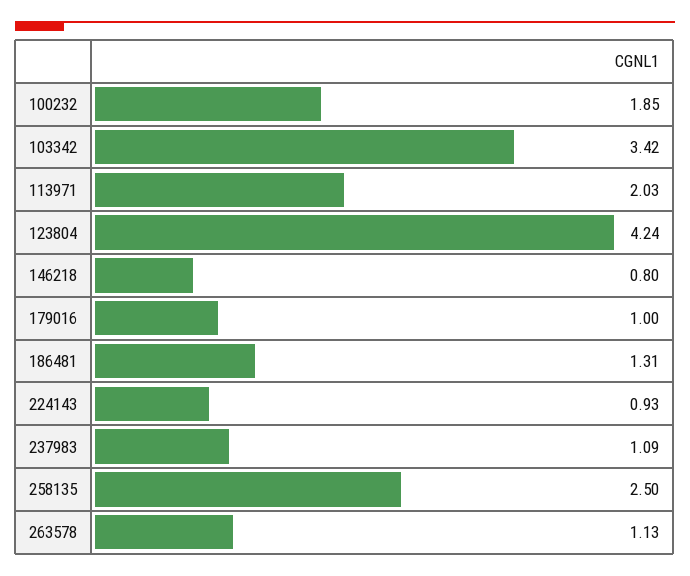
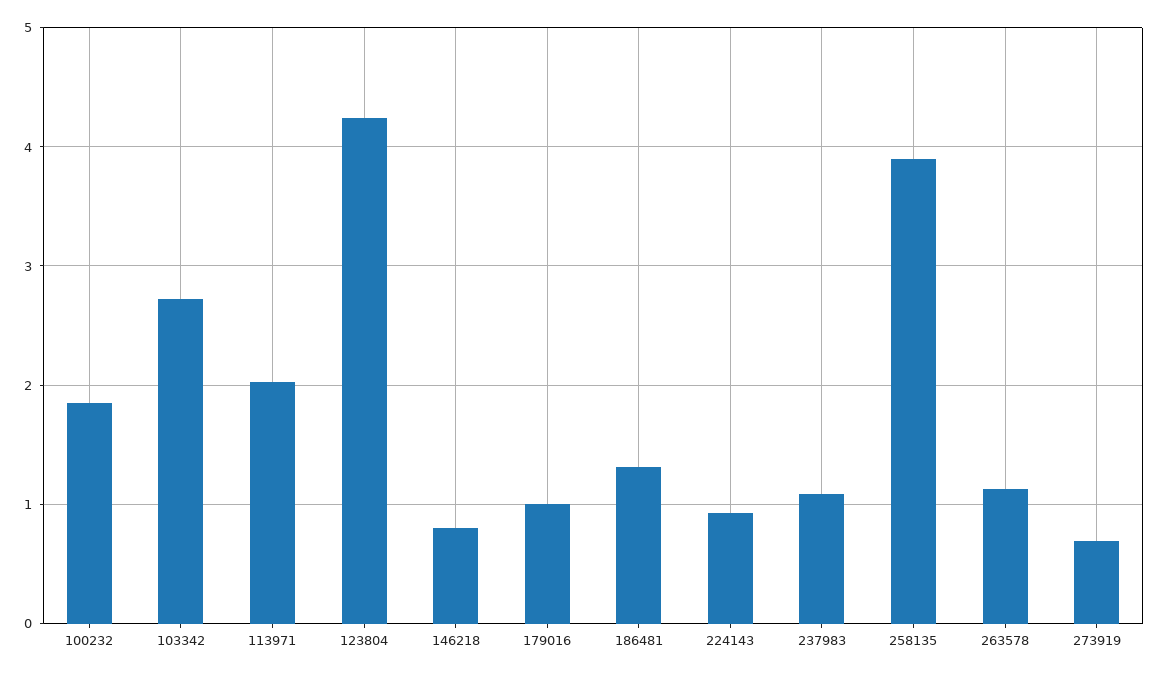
  {
    "100232": 1.85,
-   "103342": 3.42,
+   "103342": 2.7,
    "113971": 2.03,
    "123804": 4.24,
    "146218": 0.8,
    "179016": 1,
    "186481": 1.31,
    "224143": 0.93,
    "237983": 1.09,
-   "258135": 2.5,
+   "258135": 3.9,
-   "263578": 1.13
+   "263578": 1.13,
+   "273919": 0.7
  }

